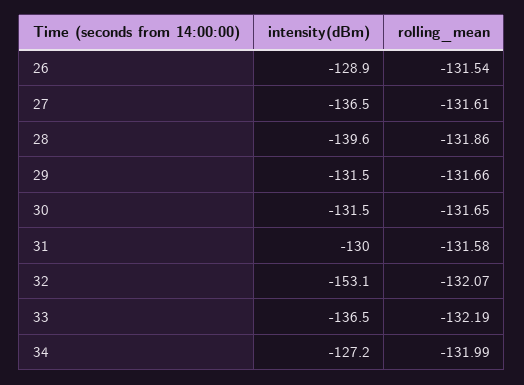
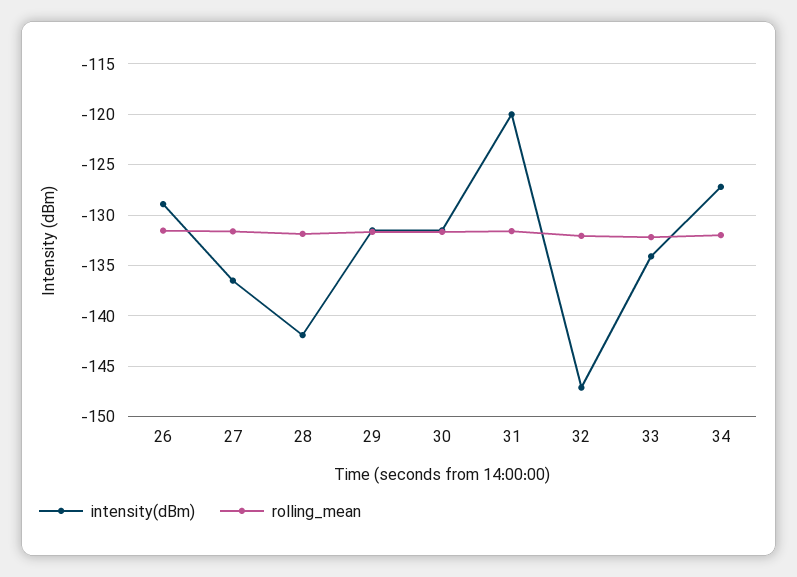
  {
    "intensity(dBm)": {
      "26": -128.9,
      "27": -136.5,
-     "28": -139.6,
+     "28": -142,
      "29": -131.5,
      "30": -131.5,
-     "31": -130,
+     "31": -120,
-     "32": -153.1,
+     "32": -147,
-     "33": -136.5,
+     "33": -134,
      "34": -127.2
    },
    "rolling_mean": {
      "26": -131.54,
      "27": -131.61,
      "28": -131.86,
      "29": -131.66,
      "30": -131.65,
      "31": -131.58,
      "32": -132.07,
      "33": -132.19,
      "34": -131.99
    }
  }

